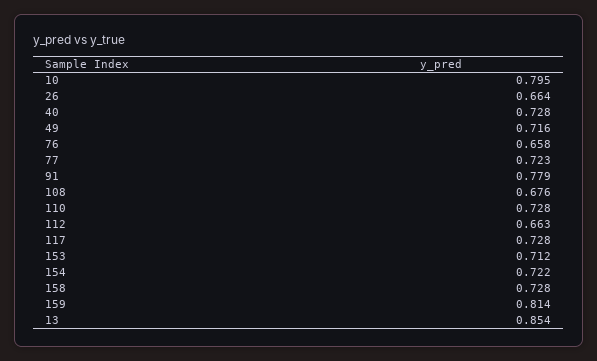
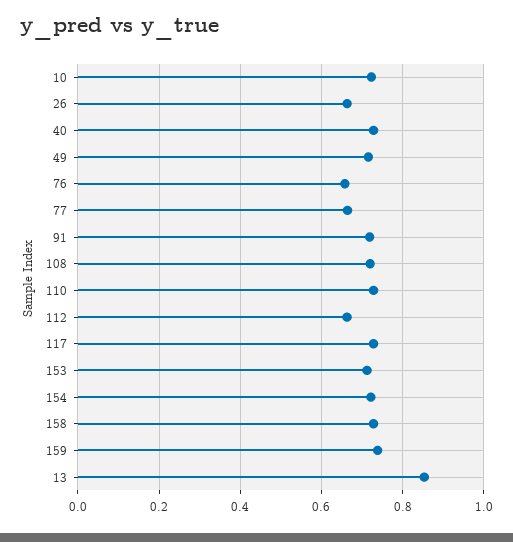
  {
-   "10": 0.795,
+   "10": 0.72,
    "26": 0.664,
    "40": 0.728,
    "49": 0.716,
    "76": 0.658,
-   "77": 0.723,
+   "77": 0.66,
-   "91": 0.779,
+   "91": 0.72,
-   "108": 0.676,
+   "108": 0.72,
    "110": 0.728,
    "112": 0.663,
    "117": 0.728,
    "153": 0.712,
    "154": 0.722,
    "158": 0.728,
-   "159": 0.814,
+   "159": 0.74,
    "13": 0.854
  }

